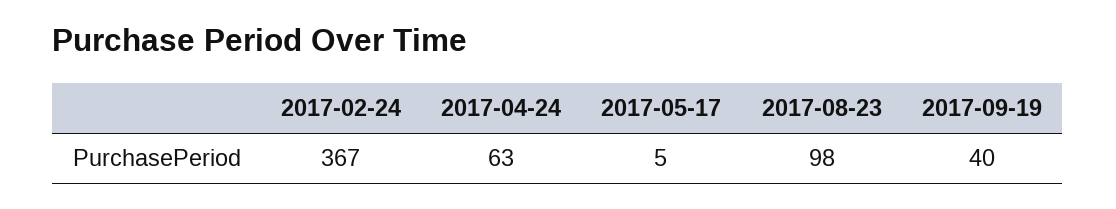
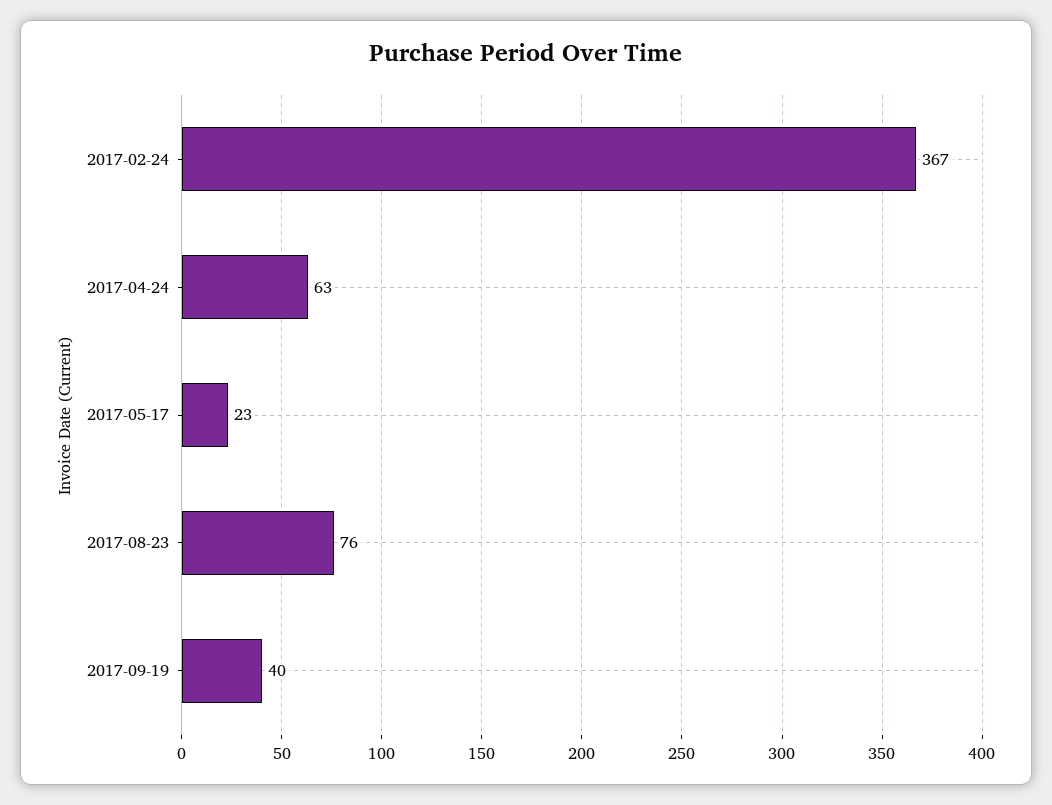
  {
    "2017-02-24": 367,
    "2017-04-24": 63,
-   "2017-05-17": 5,
+   "2017-05-17": 23,
-   "2017-08-23": 98,
+   "2017-08-23": 76,
    "2017-09-19": 40
  }

